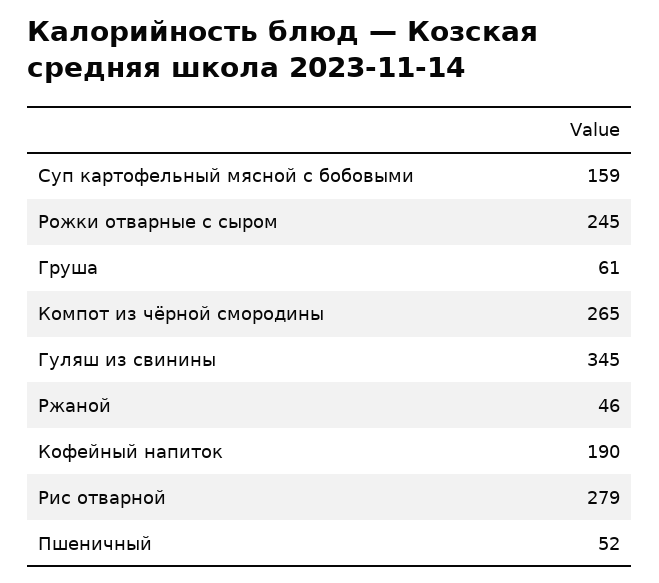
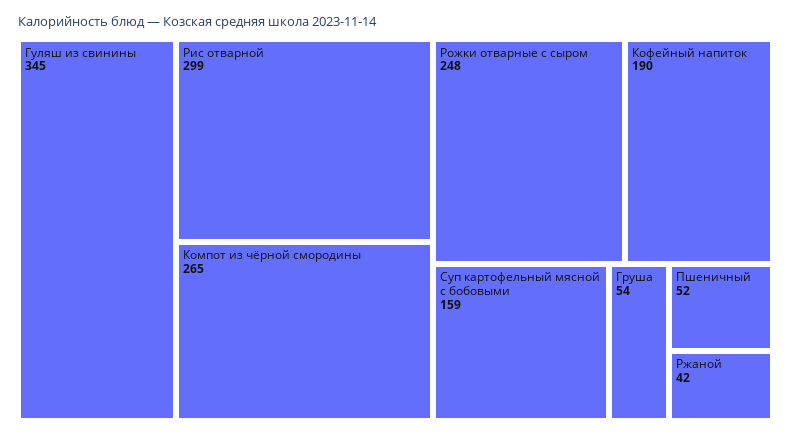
  {
    "Суп картофельный мясной с бобовыми": 159,
-   "Рожки отварные с сыром": 245,
+   "Рожки отварные с сыром": 248,
-   "Груша": 61,
+   "Груша": 54,
    "Компот из чёрной смородины": 265,
    "Гуляш из свинины": 345,
-   "Ржаной": 46,
+   "Ржаной": 42,
    "Кофейный напиток": 190,
-   "Рис отварной": 279,
+   "Рис отварной": 299,
    "Пшеничный": 52
  }

